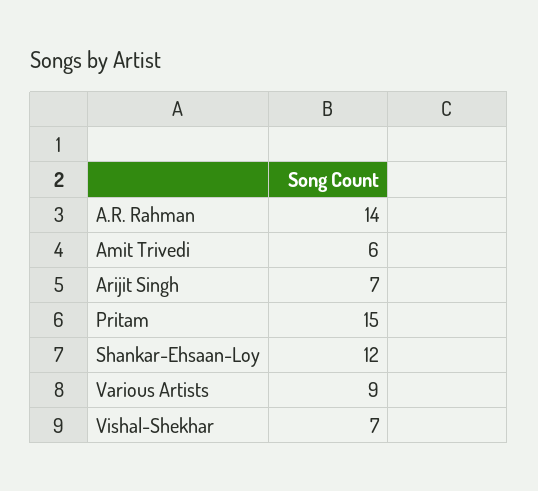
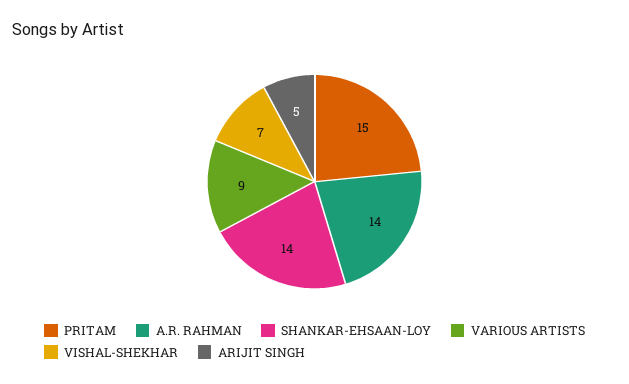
  {
    "A.R. Rahman": 14,
-   "Amit Trivedi": 6,
-   "Arijit Singh": 7,
+   "Arijit Singh": 5,
    "Pritam": 15,
-   "Shankar-Ehsaan-Loy": 12,
+   "Shankar-Ehsaan-Loy": 14,
    "Various Artists": 9,
    "Vishal-Shekhar": 7
  }

